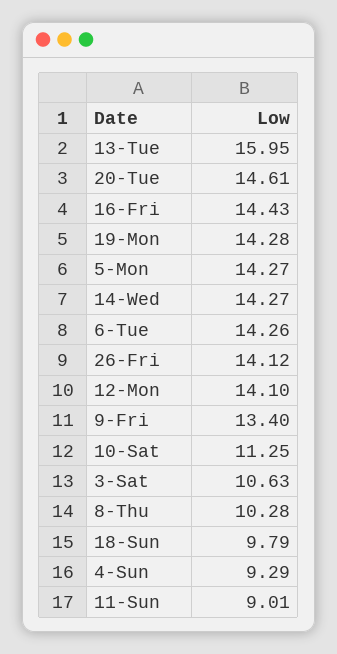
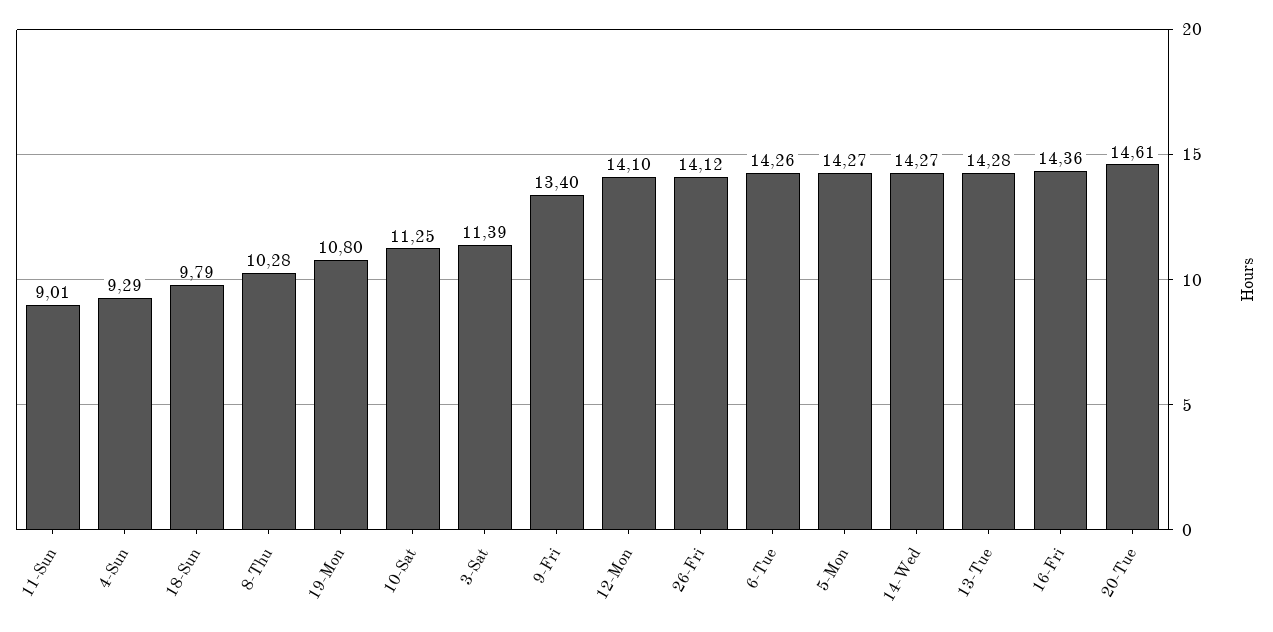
  {
-   "13-Tue": 15.95,
+   "13-Tue": 14.28,
    "20-Tue": 14.61,
-   "16-Fri": 14.43,
+   "16-Fri": 14.36,
-   "19-Mon": 14.28,
+   "19-Mon": 10.8,
    "5-Mon": 14.27,
    "14-Wed": 14.27,
    "6-Tue": 14.26,
    "26-Fri": 14.12,
    "12-Mon": 14.1,
    "9-Fri": 13.4,
    "10-Sat": 11.25,
-   "3-Sat": 10.63,
+   "3-Sat": 11.39,
    "8-Thu": 10.28,
    "18-Sun": 9.79,
    "4-Sun": 9.29,
    "11-Sun": 9.01
  }

